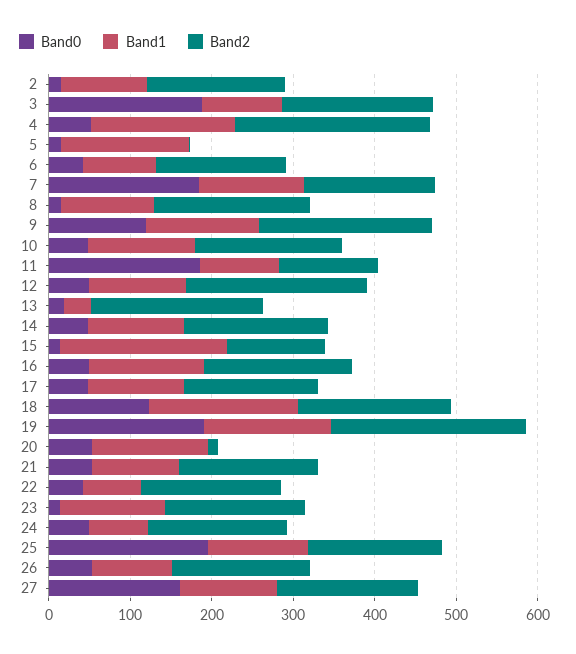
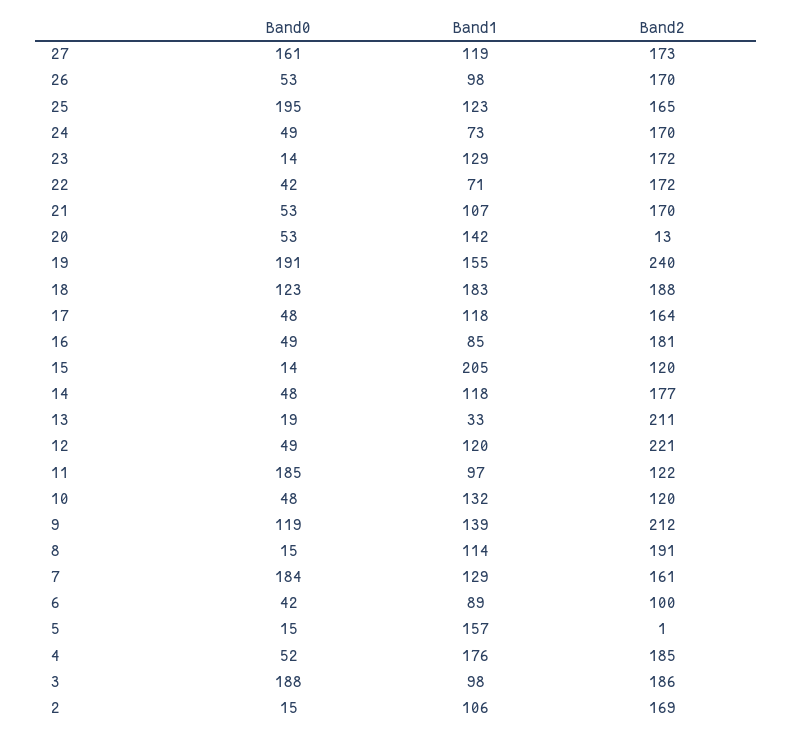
  {
    "Band0": {
      "2": 15,
      "3": 188,
      "4": 52,
      "5": 15,
      "6": 42,
      "7": 184,
      "8": 15,
      "9": 119,
      "10": 48,
      "11": 185,
      "12": 49,
      "13": 19,
      "14": 48,
      "15": 14,
      "16": 49,
      "17": 48,
      "18": 123,
      "19": 191,
      "20": 53,
      "21": 53,
      "22": 42,
      "23": 14,
      "24": 49,
      "25": 195,
      "26": 53,
      "27": 161
    },
    "Band1": {
      "2": 106,
      "3": 98,
      "4": 176,
      "5": 157,
      "6": 89,
      "7": 129,
      "8": 114,
      "9": 139,
      "10": 132,
      "11": 97,
      "12": 120,
      "13": 33,
      "14": 118,
      "15": 205,
-     "16": 140,
+     "16": 85,
      "17": 118,
      "18": 183,
      "19": 155,
      "20": 142,
      "21": 107,
      "22": 71,
      "23": 129,
      "24": 73,
      "25": 123,
      "26": 98,
      "27": 119
    },
    "Band2": {
      "2": 169,
      "3": 186,
-     "4": 240,
+     "4": 185,
      "5": 1,
-     "6": 160,
+     "6": 100,
      "7": 161,
      "8": 191,
      "9": 212,
-     "10": 180,
+     "10": 120,
      "11": 122,
      "12": 221,
      "13": 211,
      "14": 177,
      "15": 120,
      "16": 181,
      "17": 164,
      "18": 188,
      "19": 240,
      "20": 13,
      "21": 170,
      "22": 172,
      "23": 172,
      "24": 170,
      "25": 165,
      "26": 170,
      "27": 173
    }
  }

